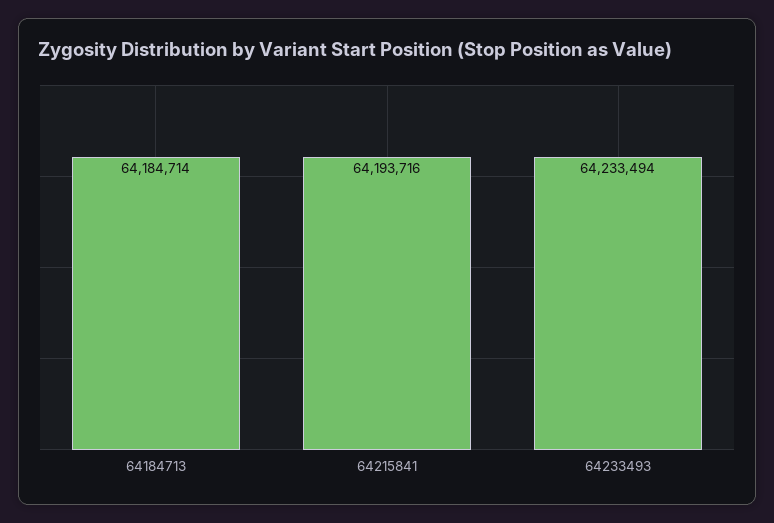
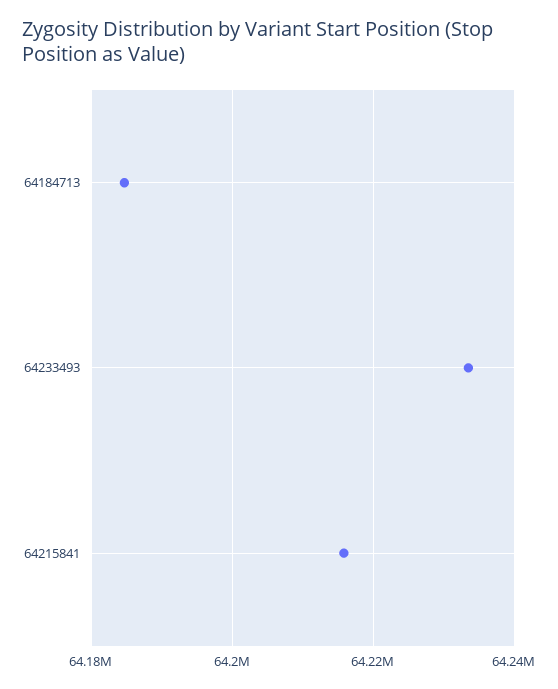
  {
    "64184713": 64184714,
-   "64215841": 64193716,
+   "64215841": 64216000,
    "64233493": 64233494
  }

